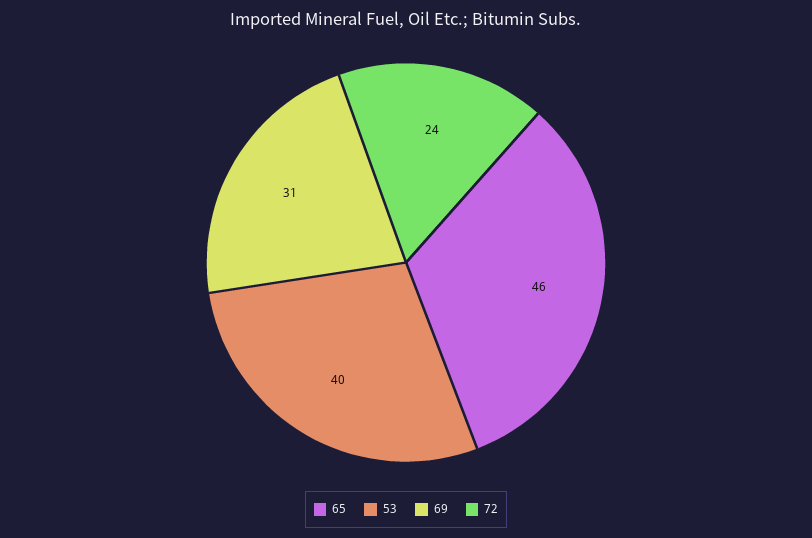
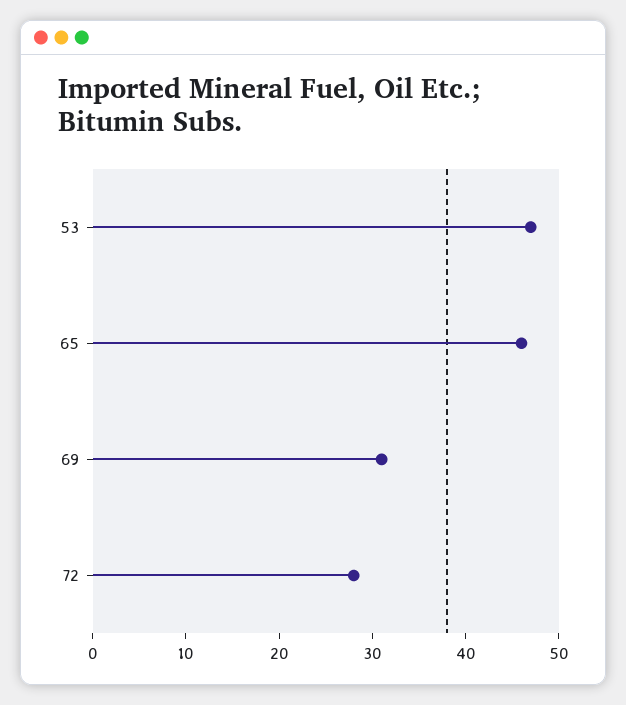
  {
    "65": 46,
-   "53": 40,
+   "53": 47,
    "69": 31,
-   "72": 24
+   "72": 28
  }

